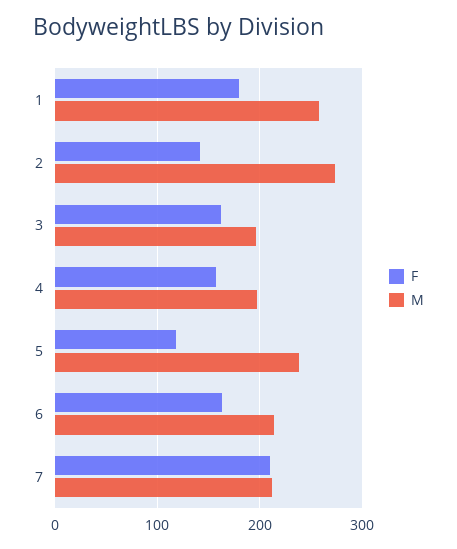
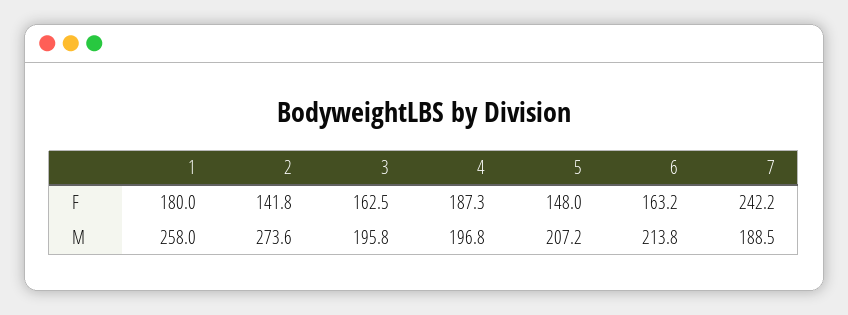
  {
    "F": {
      "1": 180,
      "2": 141.8,
      "3": 162.5,
-     "4": 160,
+     "4": 187.3,
-     "5": 120,
+     "5": 148,
      "6": 163.2,
-     "7": 210
+     "7": 242.2
    },
    "M": {
      "1": 258,
      "2": 273.6,
      "3": 195.8,
      "4": 196.8,
-     "5": 240,
+     "5": 207.2,
      "6": 213.8,
-     "7": 210
+     "7": 188.5
    }
  }

